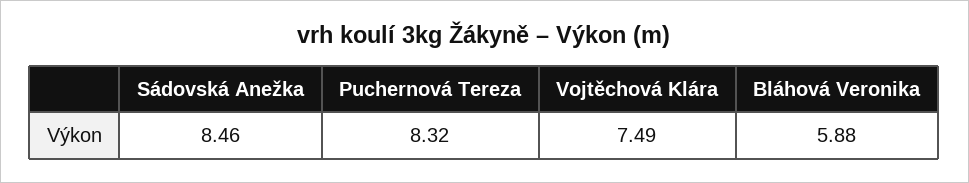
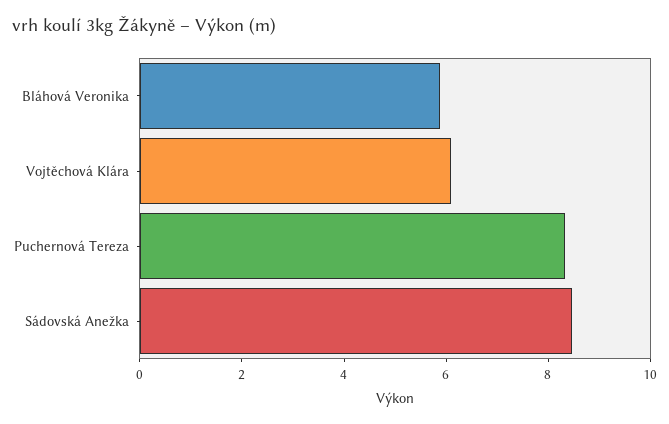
  {
    "Sádovská Anežka": 8.46,
    "Puchernová Tereza": 8.32,
-   "Vojtěchová Klára": 7.49,
+   "Vojtěchová Klára": 6,
    "Bláhová Veronika": 5.88
  }

